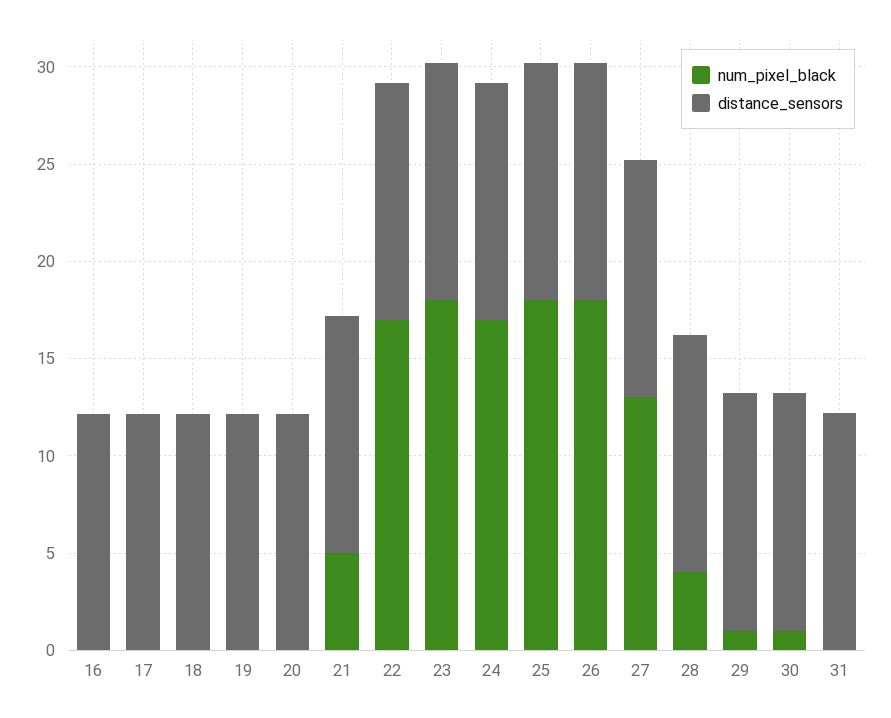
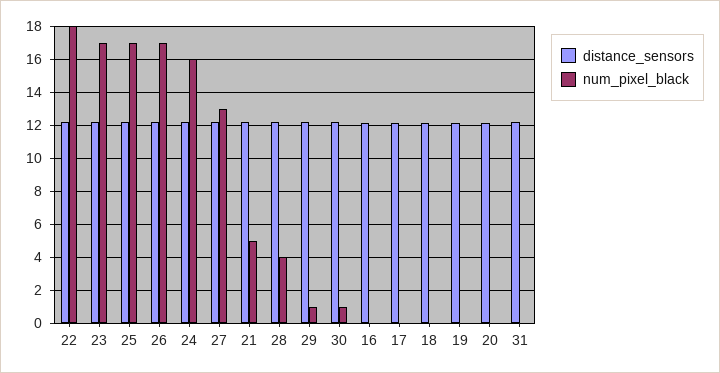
  {
    "num_pixel_black": {
      "16": 0,
      "17": 0,
      "18": 0,
      "19": 0,
      "20": 0,
      "21": 5,
-     "22": 17,
+     "22": 18,
-     "23": 18,
+     "23": 17,
-     "24": 17,
+     "24": 16,
-     "25": 18,
+     "25": 17,
-     "26": 18,
+     "26": 17,
      "27": 13,
      "28": 4,
      "29": 1,
      "30": 1,
      "31": 0
    },
    "distance_sensors": {
      "16": 12,
      "17": 12,
      "18": 12,
      "19": 12,
      "20": 12,
      "21": 12,
      "22": 12,
      "23": 12,
      "24": 12,
      "25": 12,
      "26": 12,
      "27": 12,
      "28": 12,
      "29": 12,
      "30": 12,
      "31": 12
    }
  }

